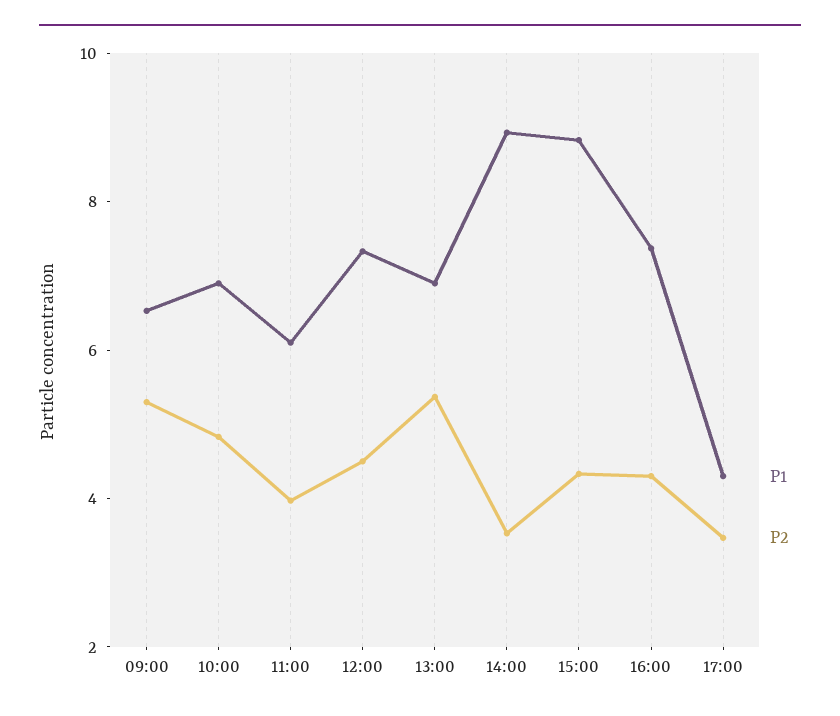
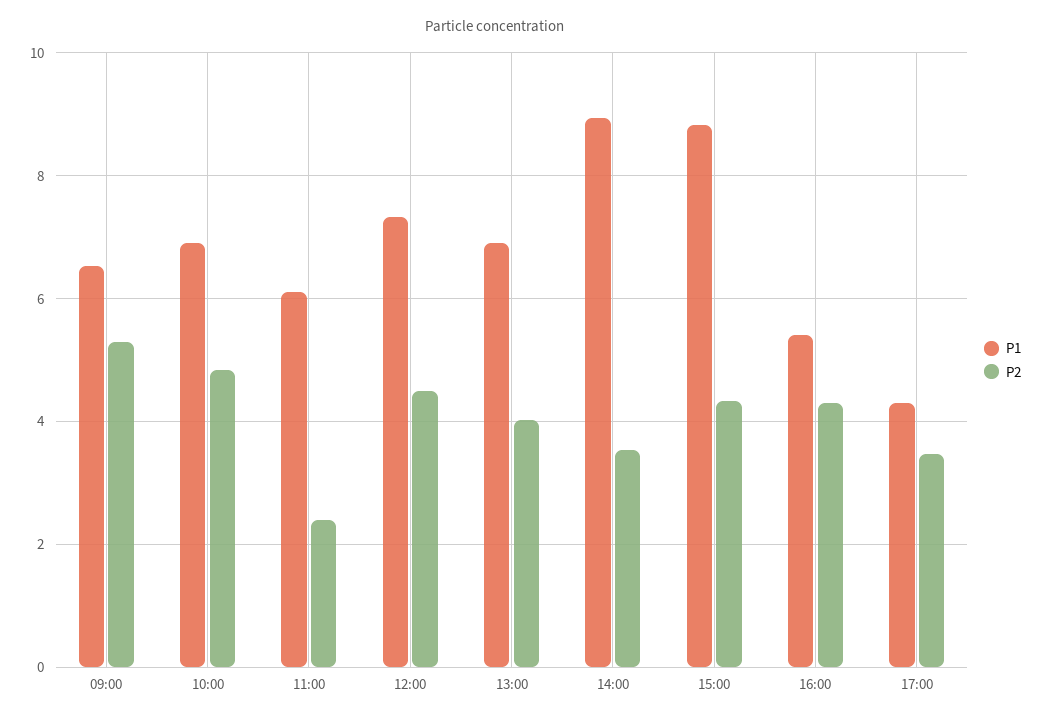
  {
    "P1": {
      "09:00": 6.6,
      "10:00": 7,
      "11:00": 6.2,
      "12:00": 7.4,
      "13:00": 7,
      "14:00": 9,
      "15:00": 8.8,
-     "16:00": 7.5,
+     "16:00": 5.4,
      "17:00": 4.4
    },
    "P2": {
      "09:00": 5.4,
      "10:00": 4.8,
-     "11:00": 4,
+     "11:00": 2.4,
      "12:00": 4.6,
-     "13:00": 5.5,
+     "13:00": 4,
      "14:00": 3.6,
      "15:00": 4.4,
      "16:00": 4.4,
      "17:00": 3.4
    }
  }

